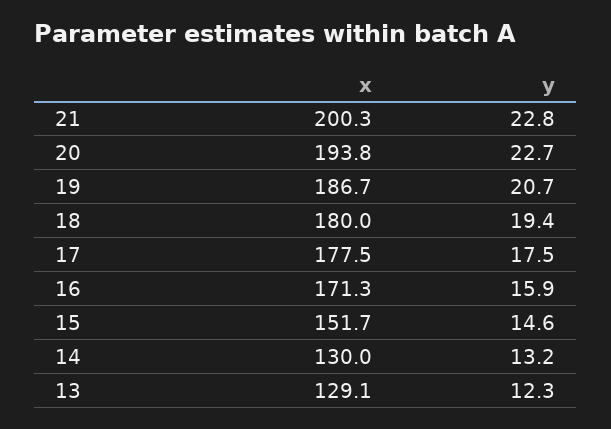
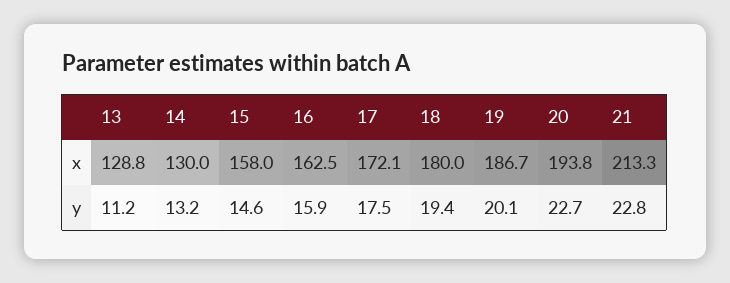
  {
    "x": {
-     "21": 200.3,
+     "21": 213.3,
      "20": 193.8,
      "19": 186.7,
      "18": 180,
-     "17": 177.5,
+     "17": 172.1,
-     "16": 171.3,
+     "16": 162.5,
-     "15": 151.7,
+     "15": 158,
      "14": 130,
-     "13": 129.1
+     "13": 128.8
    },
    "y": {
      "21": 22.8,
      "20": 22.7,
-     "19": 20.7,
+     "19": 20.1,
      "18": 19.4,
      "17": 17.5,
      "16": 15.9,
      "15": 14.6,
      "14": 13.2,
-     "13": 12.3
+     "13": 11.2
    }
  }

